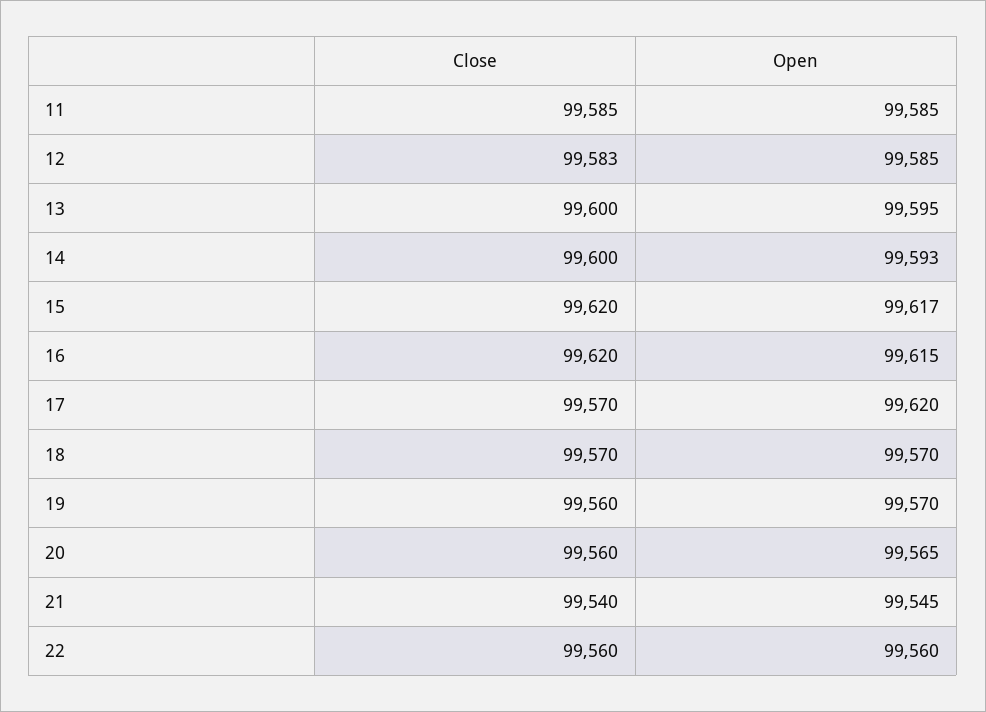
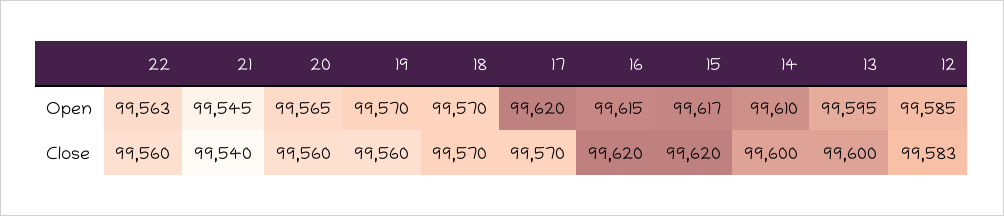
  {
    "Close": {
-     "11": 99585,
      "12": 99583,
      "13": 99600,
      "14": 99600,
      "15": 99620,
      "16": 99620,
      "17": 99570,
      "18": 99570,
      "19": 99560,
      "20": 99560,
      "21": 99540,
      "22": 99560
    },
    "Open": {
-     "11": 99585,
      "12": 99585,
      "13": 99595,
-     "14": 99593,
+     "14": 99610,
      "15": 99617,
      "16": 99615,
      "17": 99620,
      "18": 99570,
      "19": 99570,
      "20": 99565,
      "21": 99545,
-     "22": 99560
+     "22": 99563
    }
  }

